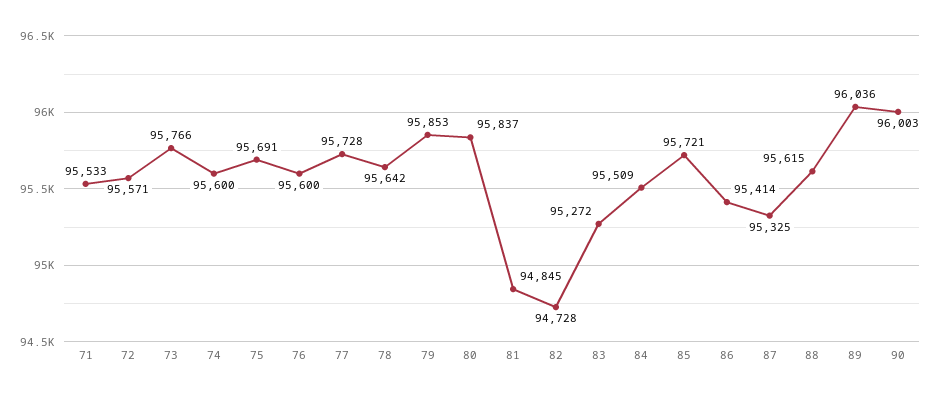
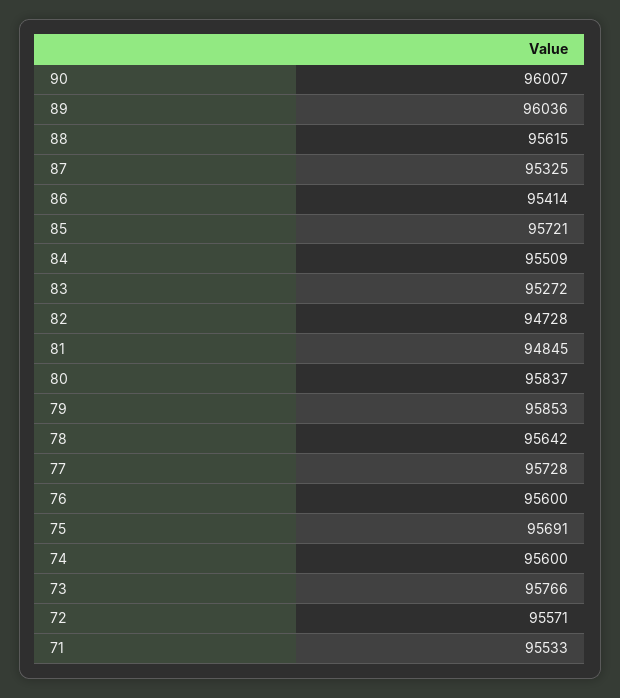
  {
    "71": 95533,
    "72": 95571,
    "73": 95766,
    "74": 95600,
    "75": 95691,
    "76": 95600,
    "77": 95728,
    "78": 95642,
    "79": 95853,
    "80": 95837,
    "81": 94845,
    "82": 94728,
    "83": 95272,
    "84": 95509,
    "85": 95721,
    "86": 95414,
    "87": 95325,
    "88": 95615,
    "89": 96036,
-   "90": 96003
+   "90": 96007
  }

